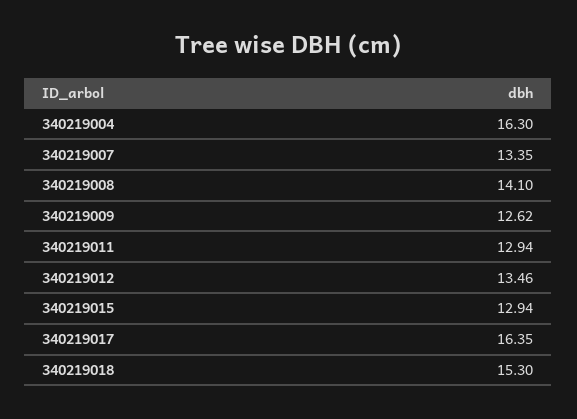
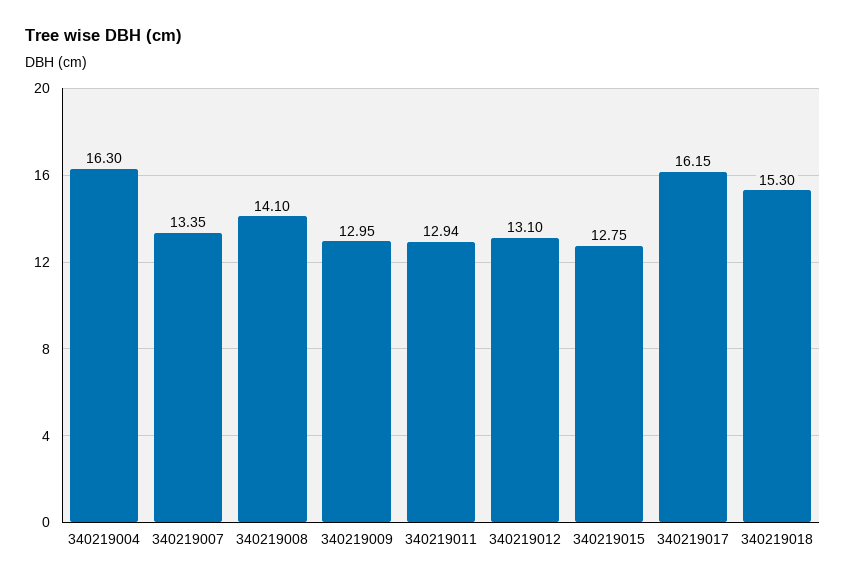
  {
    "340219004": 16.3,
    "340219007": 13.35,
    "340219008": 14.1,
-   "340219009": 12.62,
+   "340219009": 12.95,
    "340219011": 12.94,
-   "340219012": 13.46,
+   "340219012": 13.1,
-   "340219015": 12.94,
+   "340219015": 12.75,
-   "340219017": 16.35,
+   "340219017": 16.15,
    "340219018": 15.3
  }

